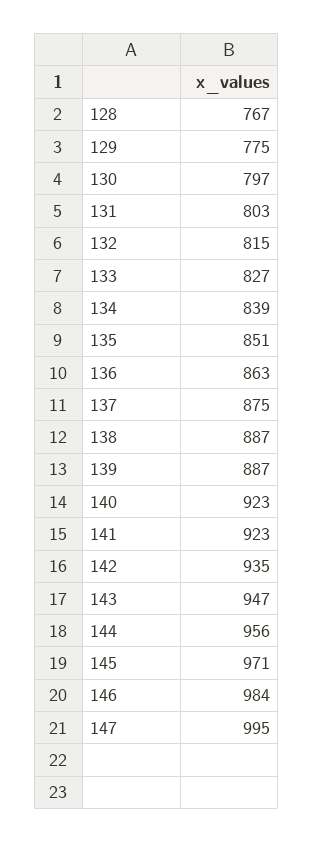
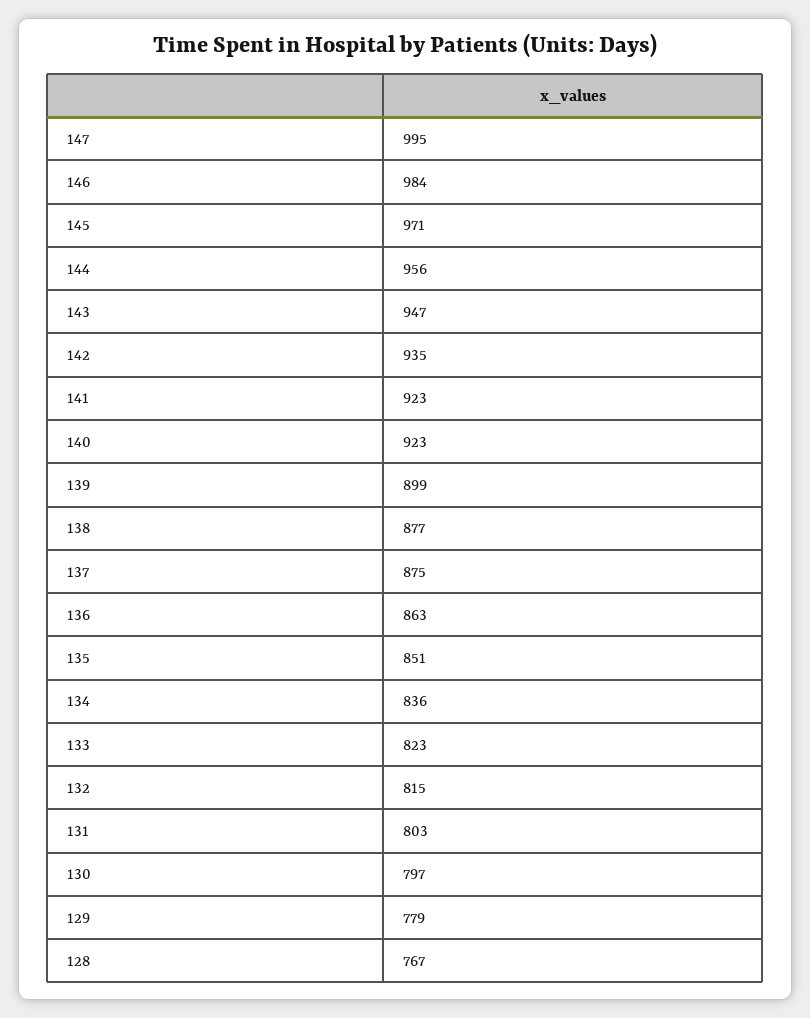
  {
    "128": 767,
-   "129": 775,
+   "129": 779,
    "130": 797,
    "131": 803,
    "132": 815,
-   "133": 827,
+   "133": 823,
-   "134": 839,
+   "134": 836,
    "135": 851,
    "136": 863,
    "137": 875,
-   "138": 887,
+   "138": 877,
-   "139": 887,
+   "139": 899,
    "140": 923,
    "141": 923,
    "142": 935,
    "143": 947,
    "144": 956,
    "145": 971,
    "146": 984,
    "147": 995
  }

